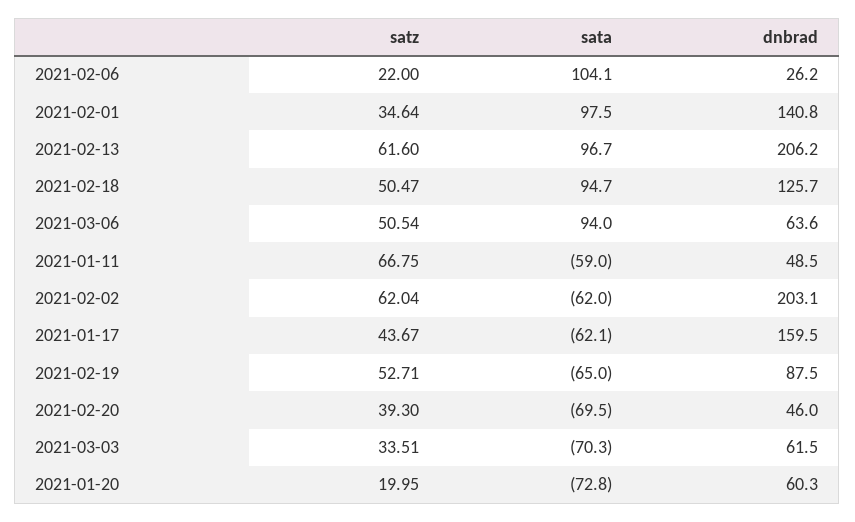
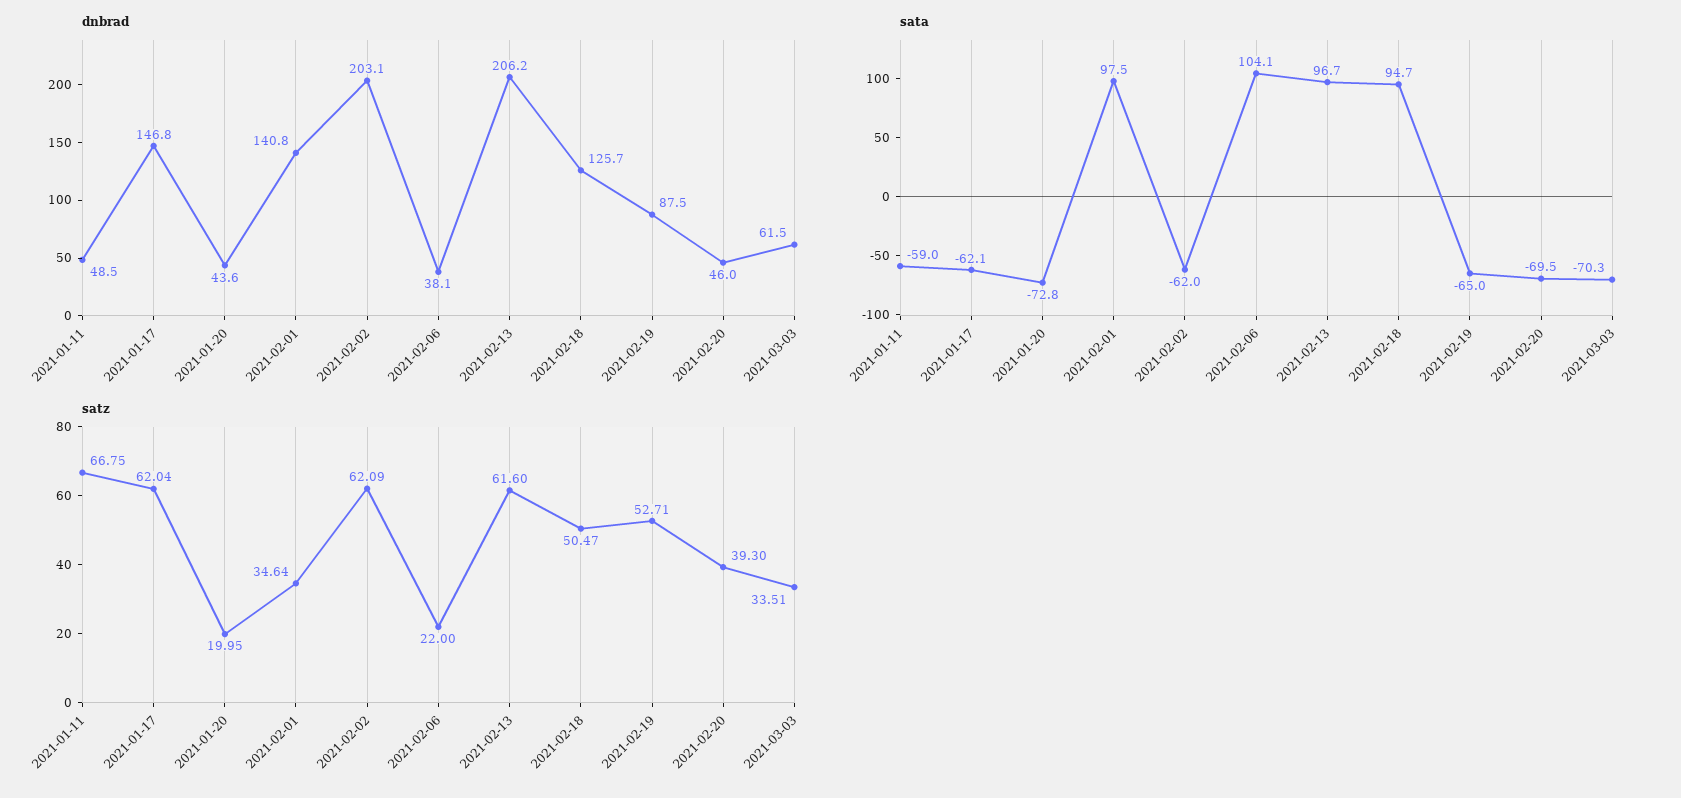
  {
    "satz": {
      "2021-02-06": 22,
      "2021-02-01": 34.64,
      "2021-02-13": 61.6,
      "2021-02-18": 50.47,
-     "2021-03-06": 50.54,
      "2021-01-11": 66.75,
-     "2021-02-02": 62.04,
+     "2021-02-02": 62.09,
-     "2021-01-17": 43.67,
+     "2021-01-17": 62.04,
      "2021-02-19": 52.71,
      "2021-02-20": 39.3,
      "2021-03-03": 33.51,
      "2021-01-20": 19.95
    },
    "sata": {
      "2021-02-06": 104.1,
      "2021-02-01": 97.5,
      "2021-02-13": 96.7,
      "2021-02-18": 94.7,
-     "2021-03-06": 94,
      "2021-01-11": -59,
      "2021-02-02": -62,
      "2021-01-17": -62.1,
      "2021-02-19": -65,
      "2021-02-20": -69.5,
      "2021-03-03": -70.3,
      "2021-01-20": -72.8
    },
    "dnbrad": {
-     "2021-02-06": 26.2,
+     "2021-02-06": 38.1,
      "2021-02-01": 140.8,
      "2021-02-13": 206.2,
      "2021-02-18": 125.7,
-     "2021-03-06": 63.6,
      "2021-01-11": 48.5,
      "2021-02-02": 203.1,
-     "2021-01-17": 159.5,
+     "2021-01-17": 146.8,
      "2021-02-19": 87.5,
      "2021-02-20": 46,
      "2021-03-03": 61.5,
-     "2021-01-20": 60.3
+     "2021-01-20": 43.6
    }
  }

